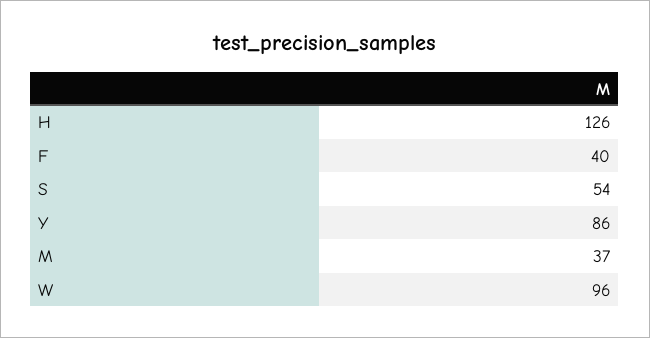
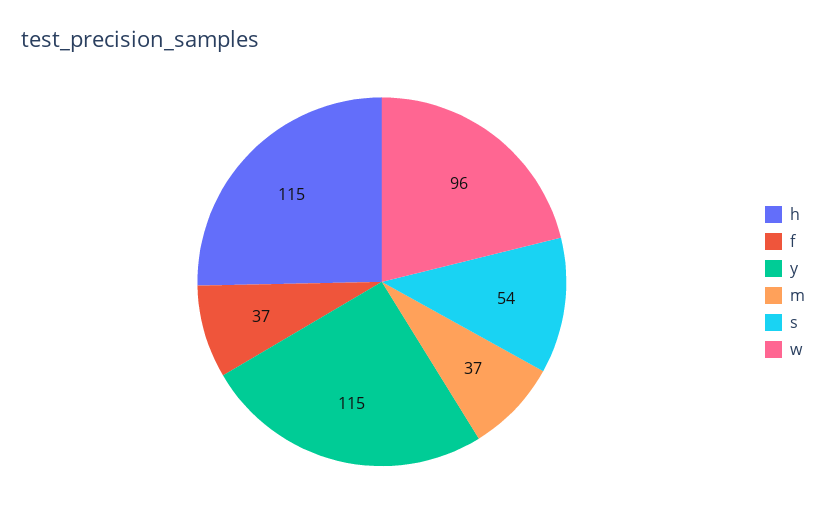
  {
-   "H": 126,
+   "H": 115,
-   "F": 40,
+   "F": 37,
    "S": 54,
-   "Y": 86,
+   "Y": 115,
    "M": 37,
    "W": 96
  }

